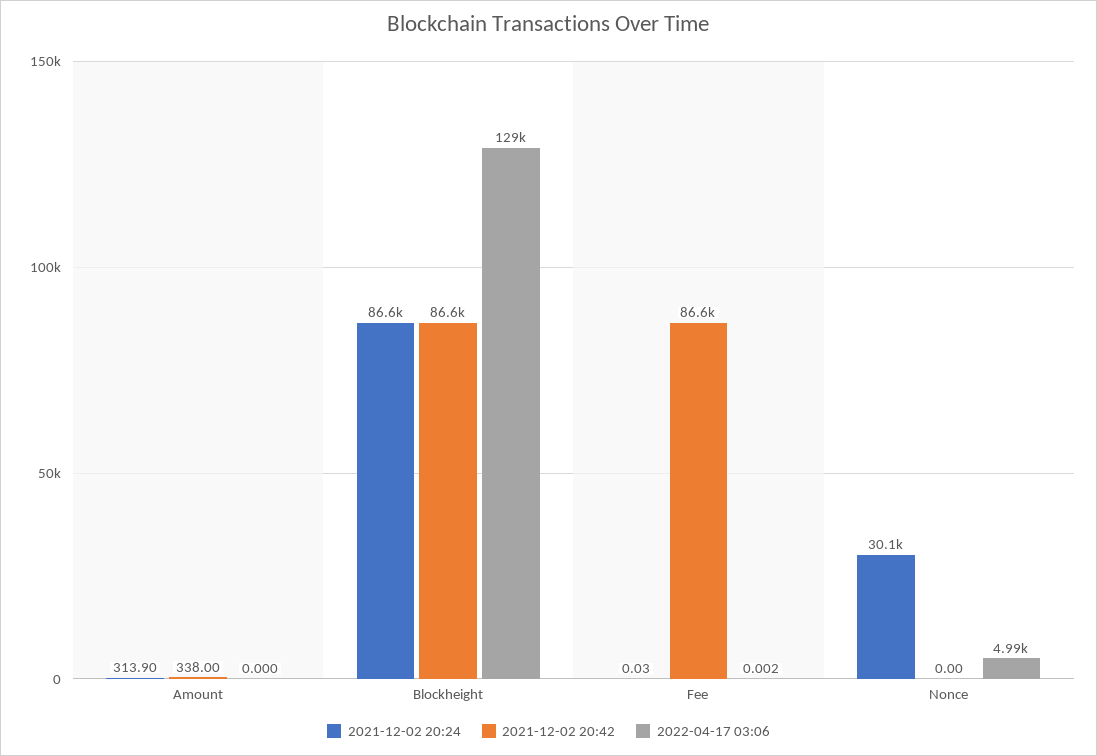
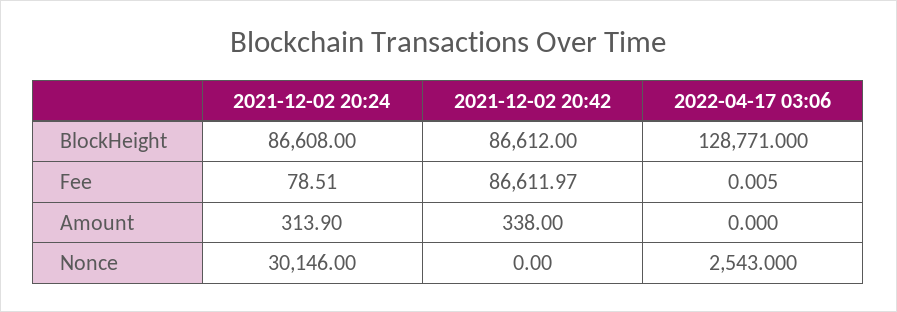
  {
    "2021-12-02 20:24": {
      "Amount": 313.9,
      "Blockheight": 86608,
-     "Fee": 0.03,
+     "Fee": 78.51,
      "Nonce": 30146
    },
    "2021-12-02 20:42": {
      "Amount": 338,
      "Blockheight": 86612,
      "Fee": 86611.97,
      "Nonce": 0
    },
    "2022-04-17 03:06": {
      "Amount": 0,
      "Blockheight": 128771,
-     "Fee": 0.002,
+     "Fee": 0.005,
-     "Nonce": 4990
+     "Nonce": 2543
    }
  }

